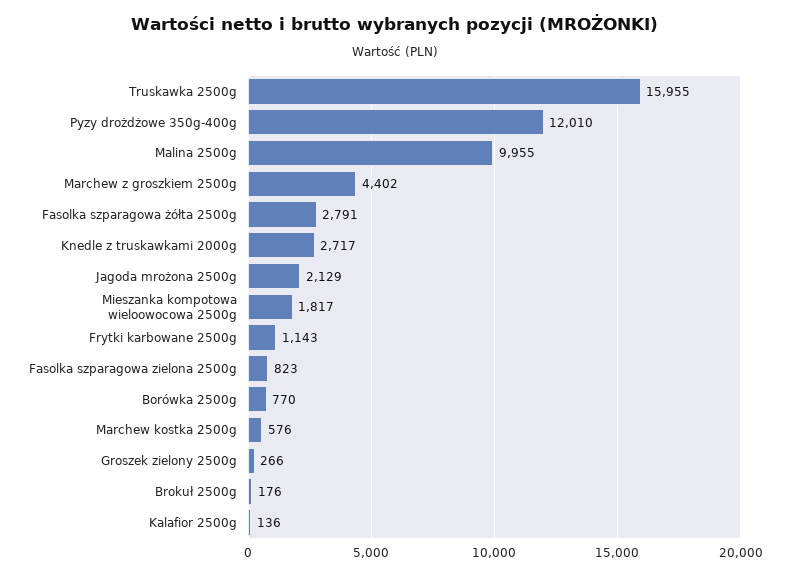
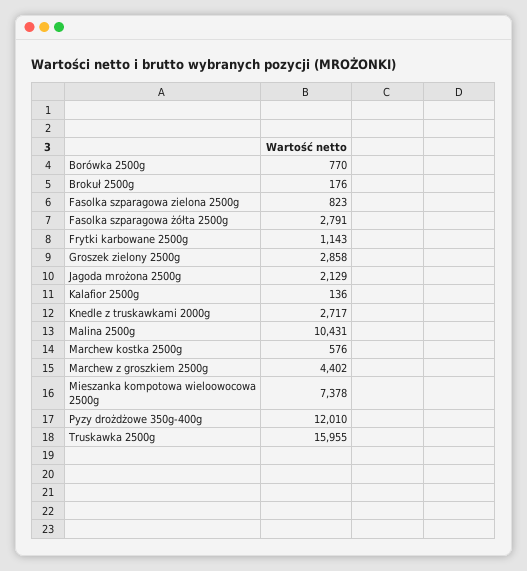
  {
    "Truskawka 2500g": 15955,
    "Pyzy drożdżowe 350g-400g": 12010,
-   "Malina 2500g": 9955,
+   "Malina 2500g": 10431,
    "Marchew z groszkiem 2500g": 4402,
    "Fasolka szparagowa żółta 2500g": 2791,
    "Knedle z truskawkami 2000g": 2717,
    "Jagoda mrożona 2500g": 2129,
-   "Mieszanka kompotowa wieloowocowa 2500g": 1817,
+   "Mieszanka kompotowa wieloowocowa 2500g": 7378,
    "Frytki karbowane 2500g": 1143,
    "Fasolka szparagowa zielona 2500g": 823,
    "Borówka 2500g": 770,
    "Marchew kostka 2500g": 576,
-   "Groszek zielony 2500g": 266,
+   "Groszek zielony 2500g": 2858,
    "Brokuł 2500g": 176,
    "Kalafior 2500g": 136
  }

